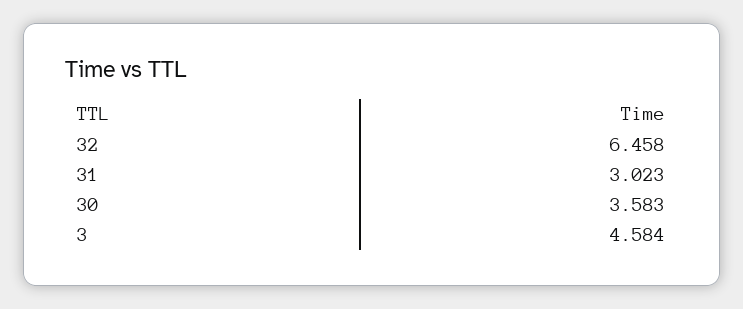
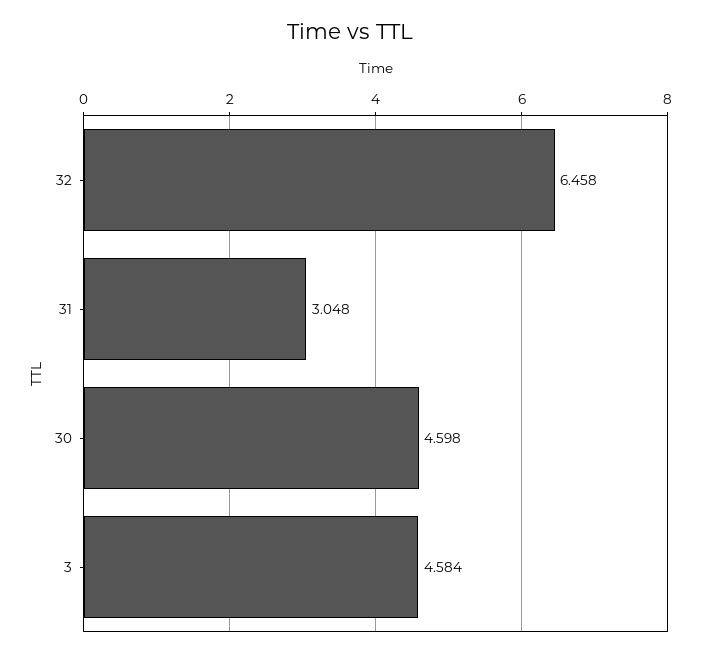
  {
    "32": 6.458,
-   "31": 3.023,
+   "31": 3.048,
-   "30": 3.583,
+   "30": 4.598,
    "3": 4.584
  }

